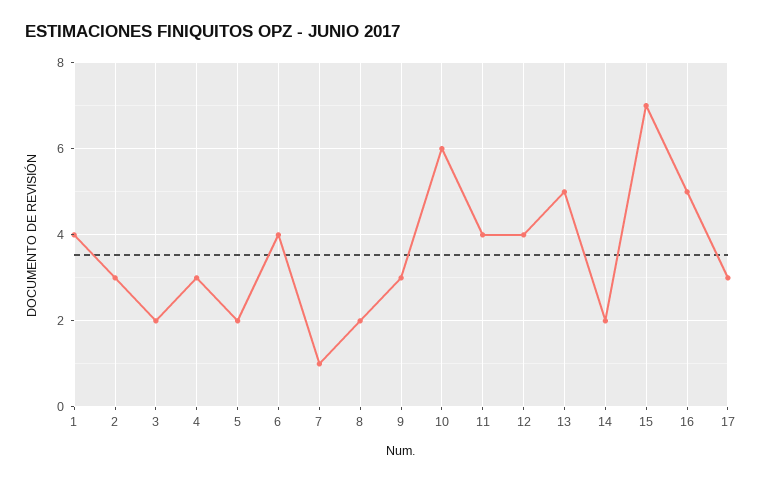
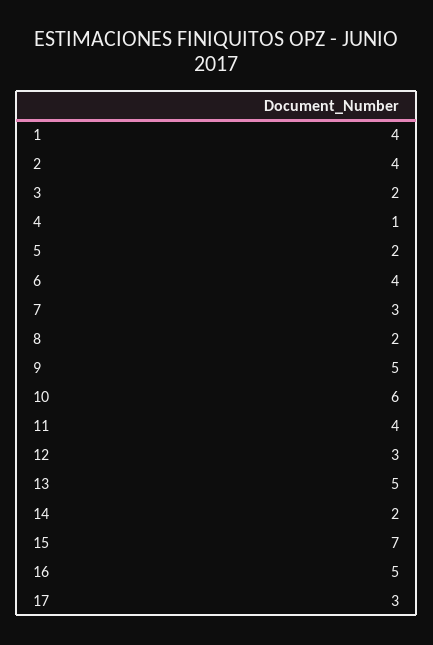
  {
    "1": 4,
-   "2": 3,
+   "2": 4,
    "3": 2,
-   "4": 3,
+   "4": 1,
    "5": 2,
    "6": 4,
-   "7": 1,
+   "7": 3,
    "8": 2,
-   "9": 3,
+   "9": 5,
    "10": 6,
    "11": 4,
-   "12": 4,
+   "12": 3,
    "13": 5,
    "14": 2,
    "15": 7,
    "16": 5,
    "17": 3
  }

